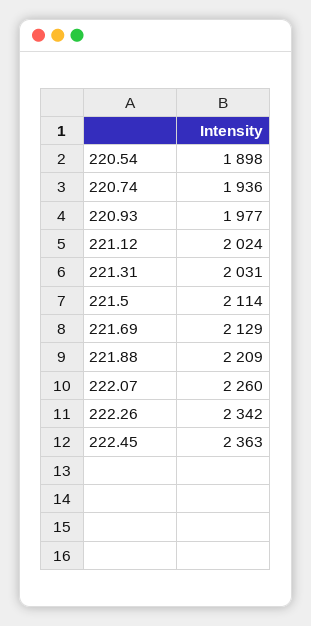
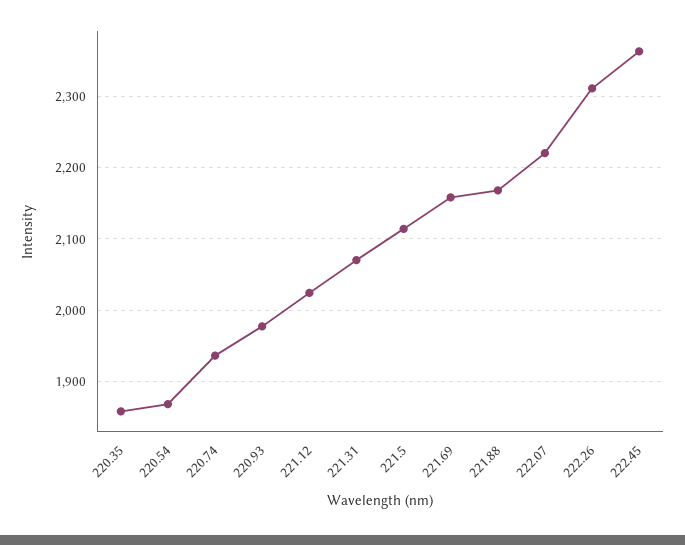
  {
-   "220.54": 1898,
+   "220.54": 1870,
    "220.74": 1936,
    "220.93": 1977,
    "221.12": 2024,
-   "221.31": 2031,
+   "221.31": 2070,
    "221.5": 2114,
-   "221.69": 2129,
+   "221.69": 2160,
-   "221.88": 2209,
+   "221.88": 2170,
-   "222.07": 2260,
+   "222.07": 2220,
-   "222.26": 2342,
+   "222.26": 2310,
-   "222.45": 2363
+   "222.45": 2363,
+   "220.35": 1860
  }

